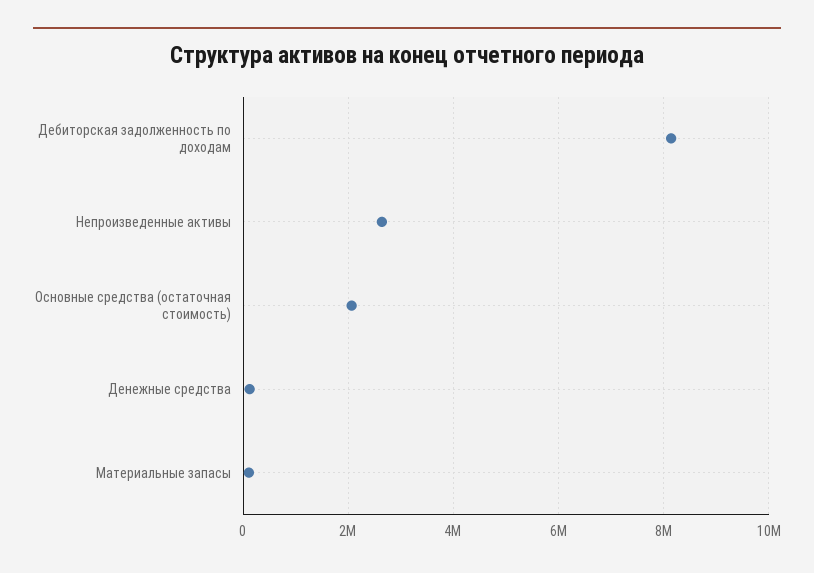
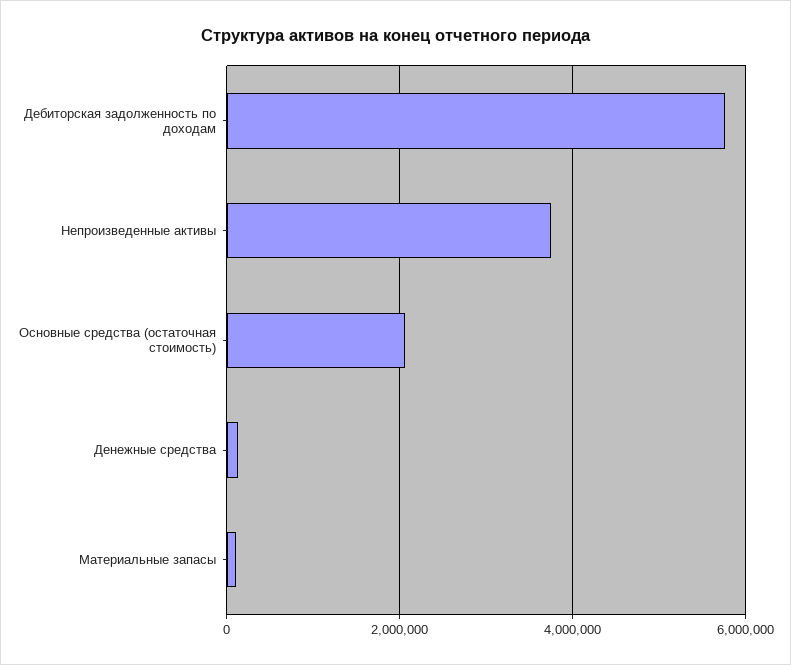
  {
-   "Дебиторская задолженность по доходам": 8200000,
+   "Дебиторская задолженность по доходам": 5800000,
-   "Непроизведенные активы": 2600000,
+   "Непроизведенные активы": 3800000,
    "Основные средства (остаточная стоимость)": 2000000,
    "Денежные средства": 200000,
    "Материальные запасы": 200000
  }

